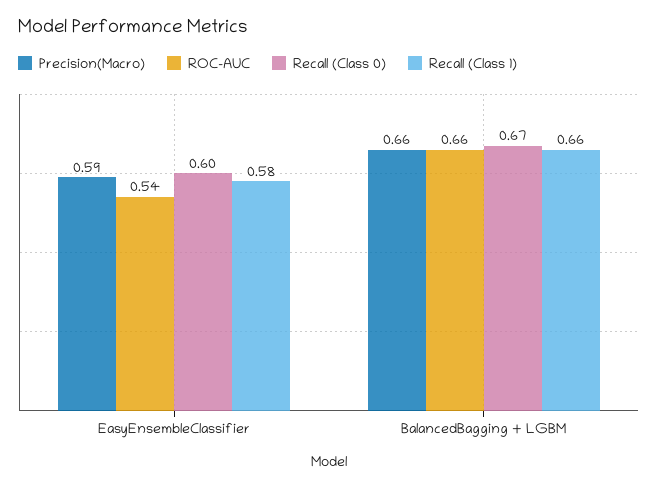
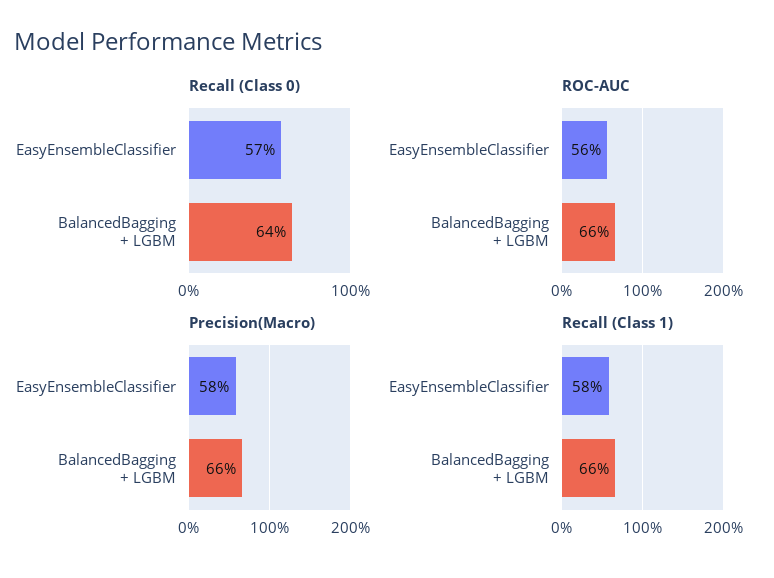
  {
    "Precision(Macro)": {
-     "EasyEnsembleClassifier": 0.59,
+     "EasyEnsembleClassifier": 0.58,
      "BalancedBagging + LGBM": 0.66
    },
    "ROC-AUC": {
-     "EasyEnsembleClassifier": 0.54,
+     "EasyEnsembleClassifier": 0.56,
      "BalancedBagging + LGBM": 0.66
    },
    "Recall (Class 0)": {
-     "EasyEnsembleClassifier": 0.6,
+     "EasyEnsembleClassifier": 0.57,
-     "BalancedBagging + LGBM": 0.67
+     "BalancedBagging + LGBM": 0.64
    },
    "Recall (Class 1)": {
      "EasyEnsembleClassifier": 0.58,
      "BalancedBagging + LGBM": 0.66
    }
  }

